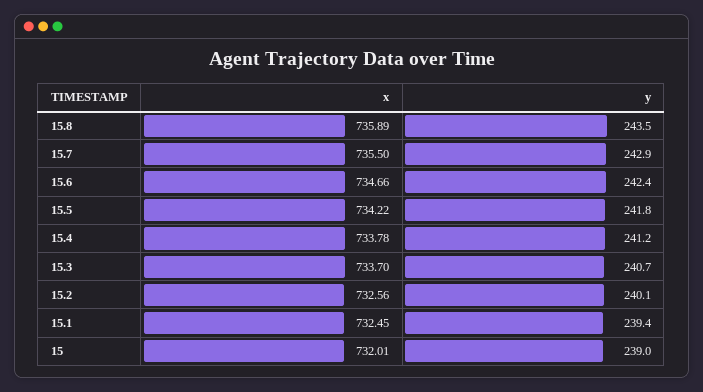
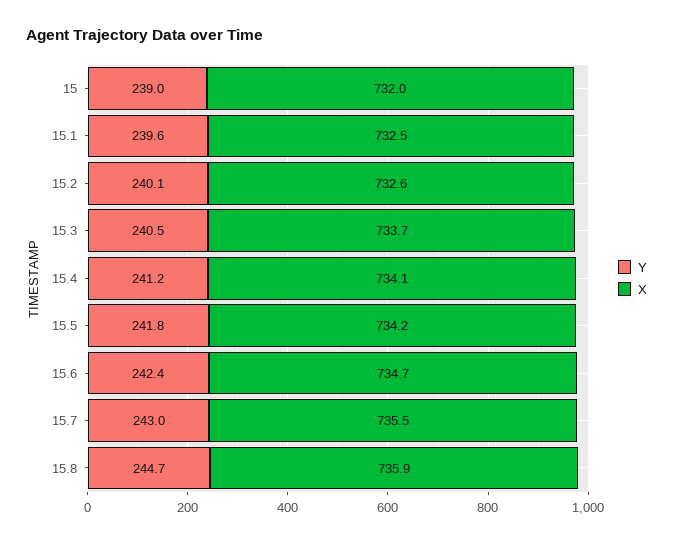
  {
    "x": {
      "15.8": 735.89,
      "15.7": 735.5,
      "15.6": 734.66,
      "15.5": 734.22,
-     "15.4": 733.78,
+     "15.4": 734.1,
      "15.3": 733.7,
      "15.2": 732.56,
      "15.1": 732.45,
      "15": 732.01
    },
    "y": {
-     "15.8": 243.5,
+     "15.8": 244.7,
-     "15.7": 242.9,
+     "15.7": 243,
      "15.6": 242.4,
      "15.5": 241.8,
      "15.4": 241.2,
-     "15.3": 240.7,
+     "15.3": 240.5,
      "15.2": 240.1,
-     "15.1": 239.4,
+     "15.1": 239.6,
      "15": 239
    }
  }

